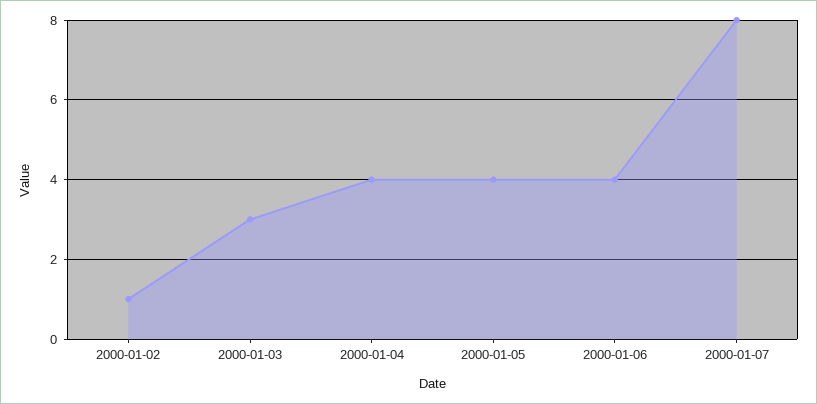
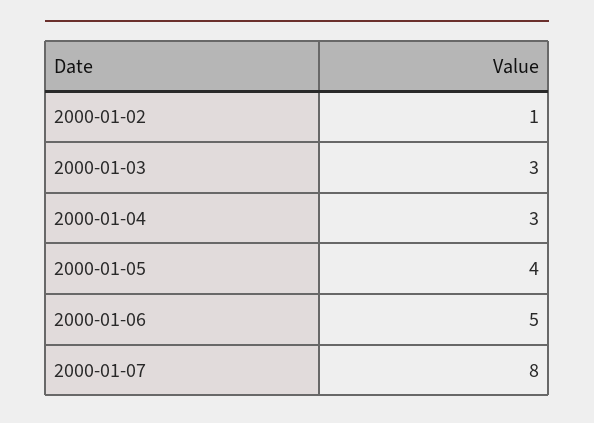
  {
    "2000-01-02": 1,
    "2000-01-03": 3,
-   "2000-01-04": 4,
+   "2000-01-04": 3,
    "2000-01-05": 4,
-   "2000-01-06": 4,
+   "2000-01-06": 5,
    "2000-01-07": 8
  }

